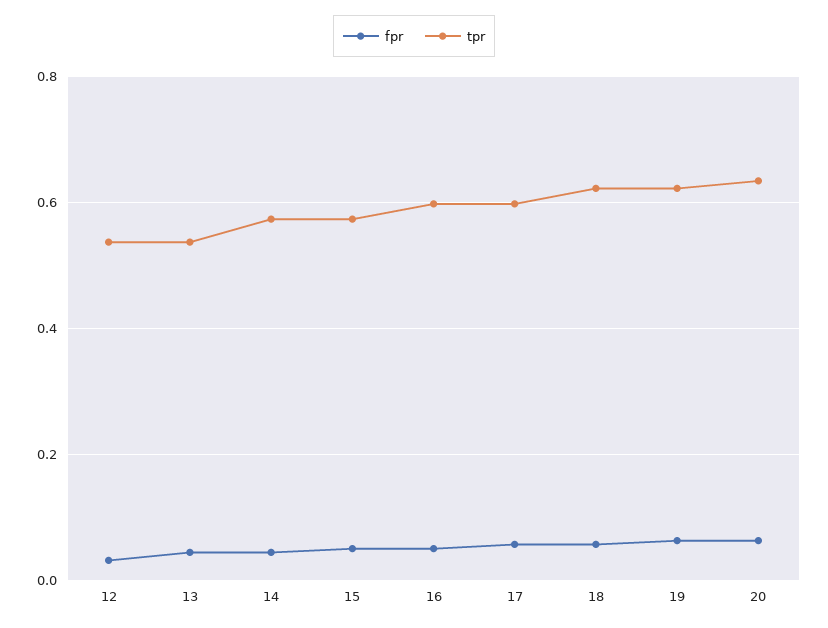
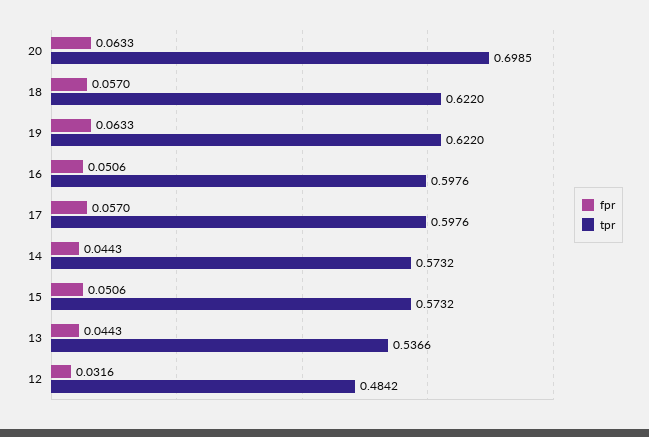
  {
    "fpr": {
      "12": 0.0316,
      "13": 0.0443,
      "14": 0.0443,
      "15": 0.0506,
      "16": 0.0506,
      "17": 0.057,
      "18": 0.057,
      "19": 0.0633,
      "20": 0.0633
    },
    "tpr": {
-     "12": 0.54,
+     "12": 0.4842,
      "13": 0.5366,
      "14": 0.5732,
      "15": 0.5732,
      "16": 0.5976,
      "17": 0.5976,
      "18": 0.622,
      "19": 0.622,
-     "20": 0.64
+     "20": 0.6985
    }
  }

